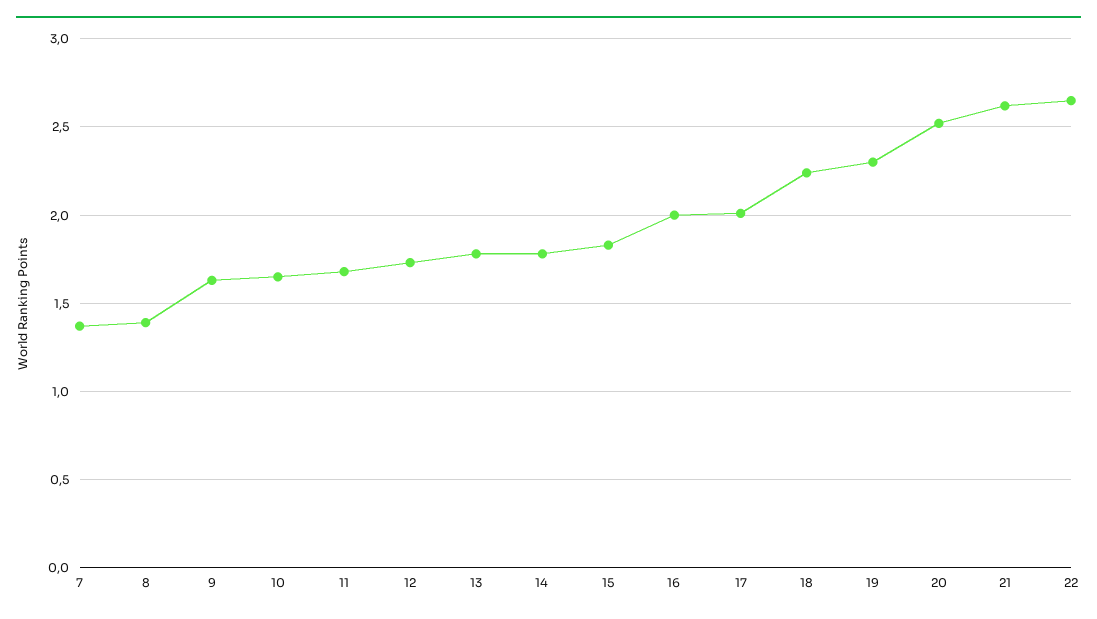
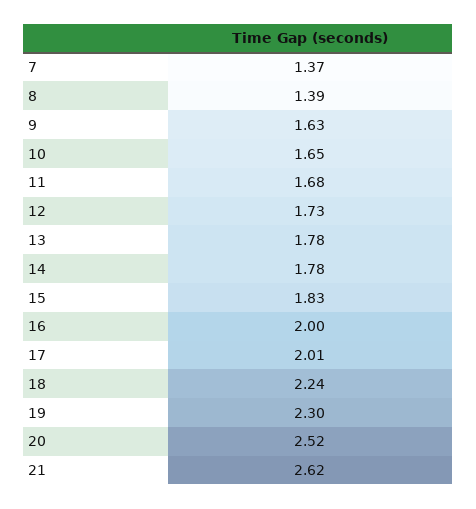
  {
    "7": 1.37,
    "8": 1.39,
    "9": 1.63,
    "10": 1.65,
    "11": 1.68,
    "12": 1.73,
    "13": 1.78,
    "14": 1.78,
    "15": 1.83,
    "16": 2,
    "17": 2.01,
    "18": 2.24,
    "19": 2.3,
    "20": 2.52,
-   "21": 2.62,
+   "21": 2.62
-   "22": 2.65
  }

